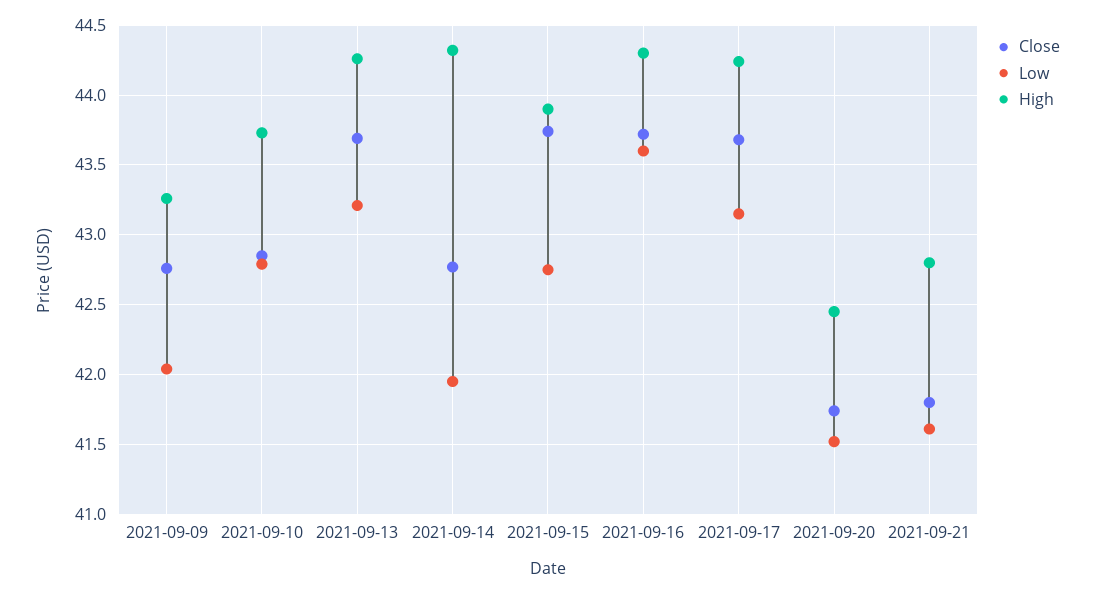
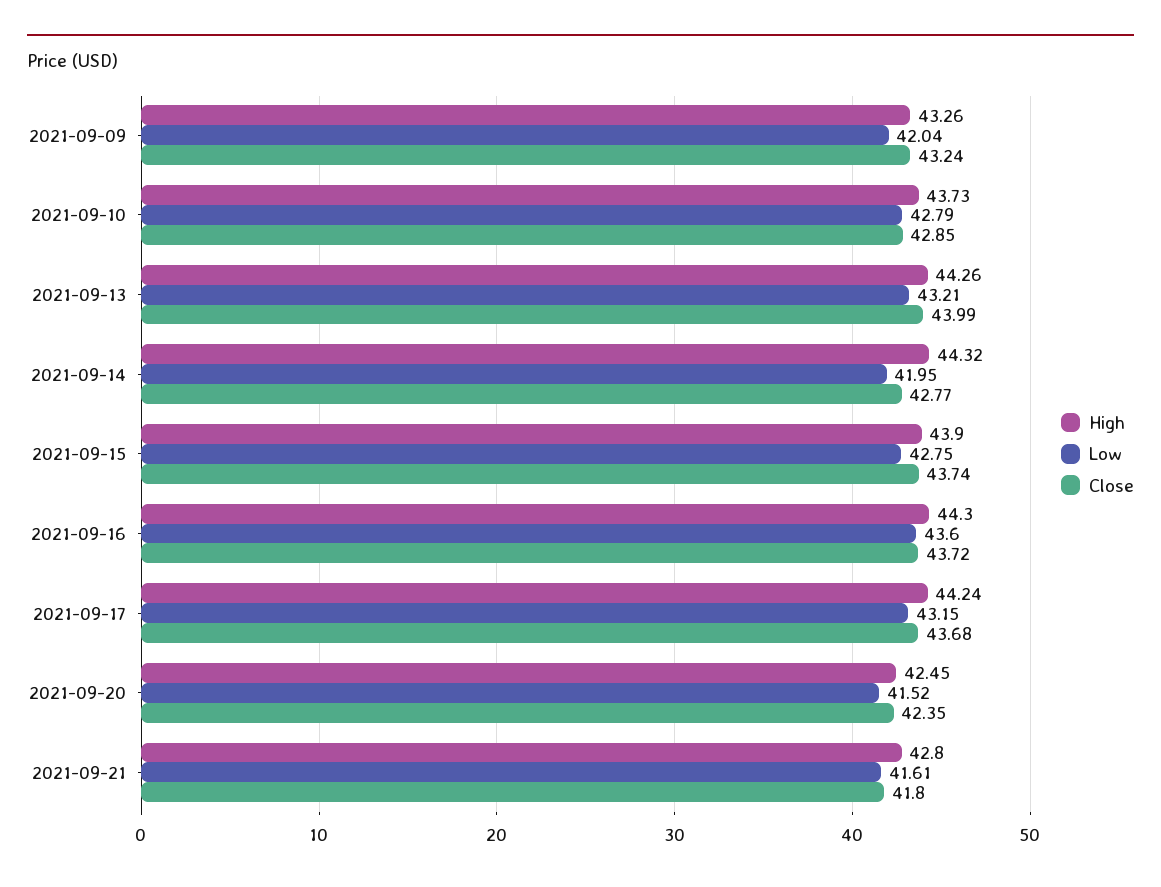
  {
    "Close": {
-     "2021-09-09": 42.75,
+     "2021-09-09": 43.24,
      "2021-09-10": 42.85,
-     "2021-09-13": 43.7,
+     "2021-09-13": 43.99,
      "2021-09-14": 42.77,
      "2021-09-15": 43.74,
      "2021-09-16": 43.72,
      "2021-09-17": 43.68,
-     "2021-09-20": 41.75,
+     "2021-09-20": 42.35,
      "2021-09-21": 41.8
    },
    "Low": {
      "2021-09-09": 42.04,
      "2021-09-10": 42.79,
      "2021-09-13": 43.21,
      "2021-09-14": 41.95,
      "2021-09-15": 42.75,
      "2021-09-16": 43.6,
      "2021-09-17": 43.15,
      "2021-09-20": 41.52,
      "2021-09-21": 41.61
    },
    "High": {
      "2021-09-09": 43.26,
      "2021-09-10": 43.73,
      "2021-09-13": 44.26,
      "2021-09-14": 44.32,
      "2021-09-15": 43.9,
      "2021-09-16": 44.3,
      "2021-09-17": 44.24,
      "2021-09-20": 42.45,
      "2021-09-21": 42.8
    }
  }

